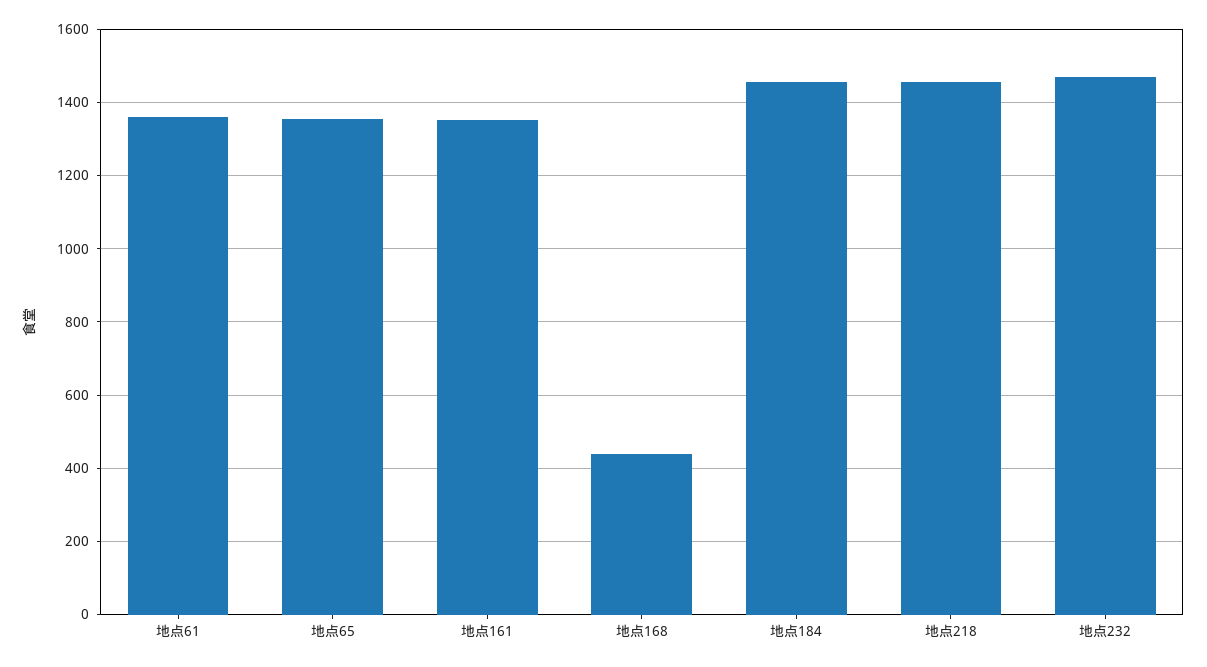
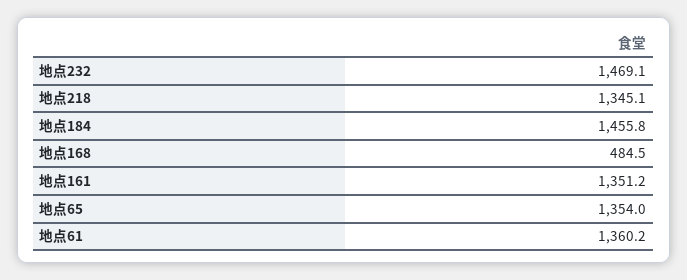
  {
    "地点61": 1360.2,
    "地点65": 1354,
    "地点161": 1351.2,
-   "地点168": 440,
+   "地点168": 484.5,
    "地点184": 1455.8,
-   "地点218": 1460,
+   "地点218": 1345.1,
    "地点232": 1469.1
  }

